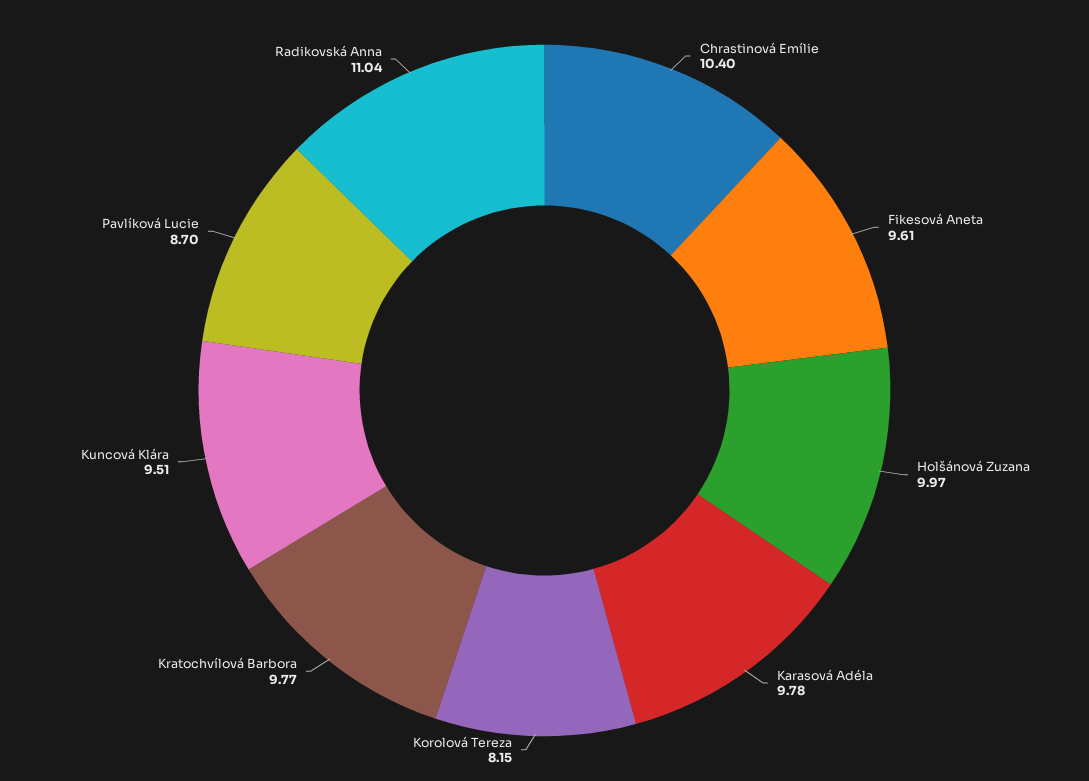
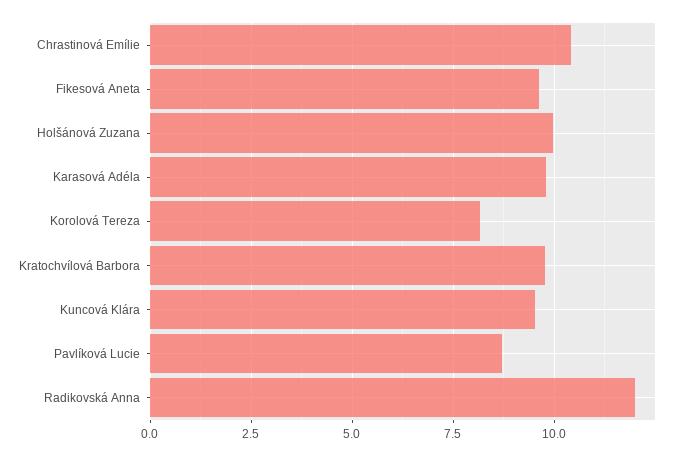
  {
    "Chrastinová Emílie": 10.4,
    "Fikesová Aneta": 9.61,
    "Holšánová Zuzana": 9.97,
    "Karasová Adéla": 9.78,
    "Korolová Tereza": 8.15,
    "Kratochvílová Barbora": 9.77,
    "Kuncová Klára": 9.51,
    "Pavlíková Lucie": 8.7,
-   "Radikovská Anna": 11.04
+   "Radikovská Anna": 12
  }

